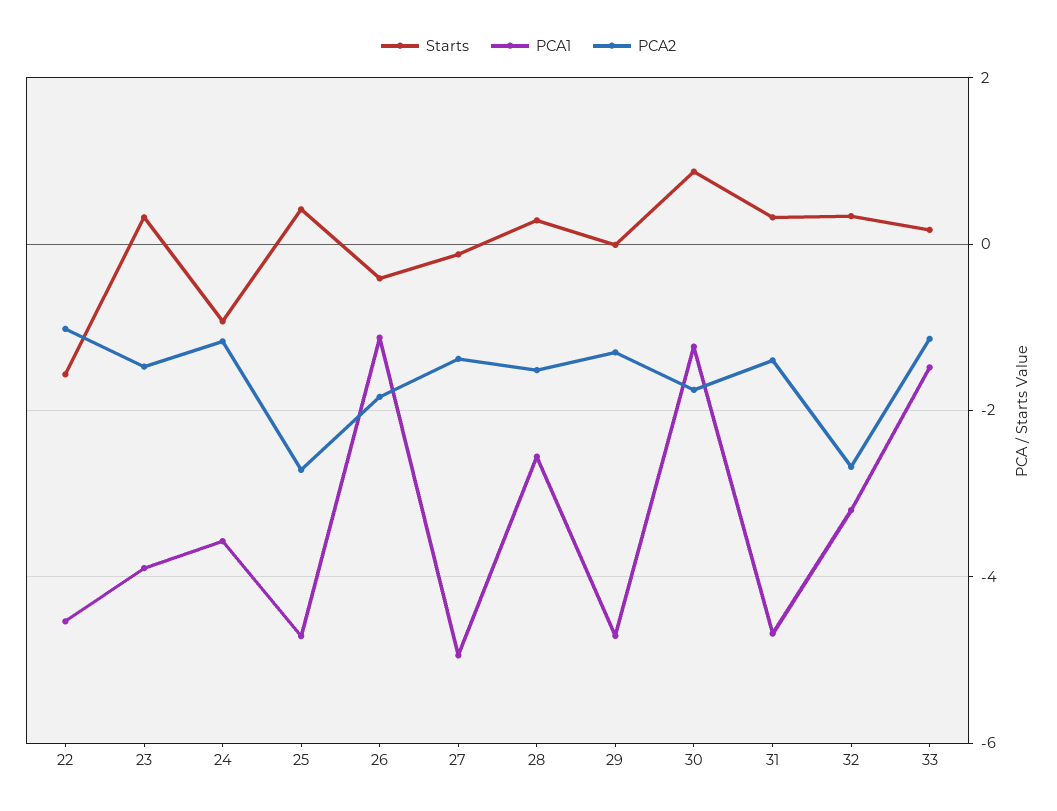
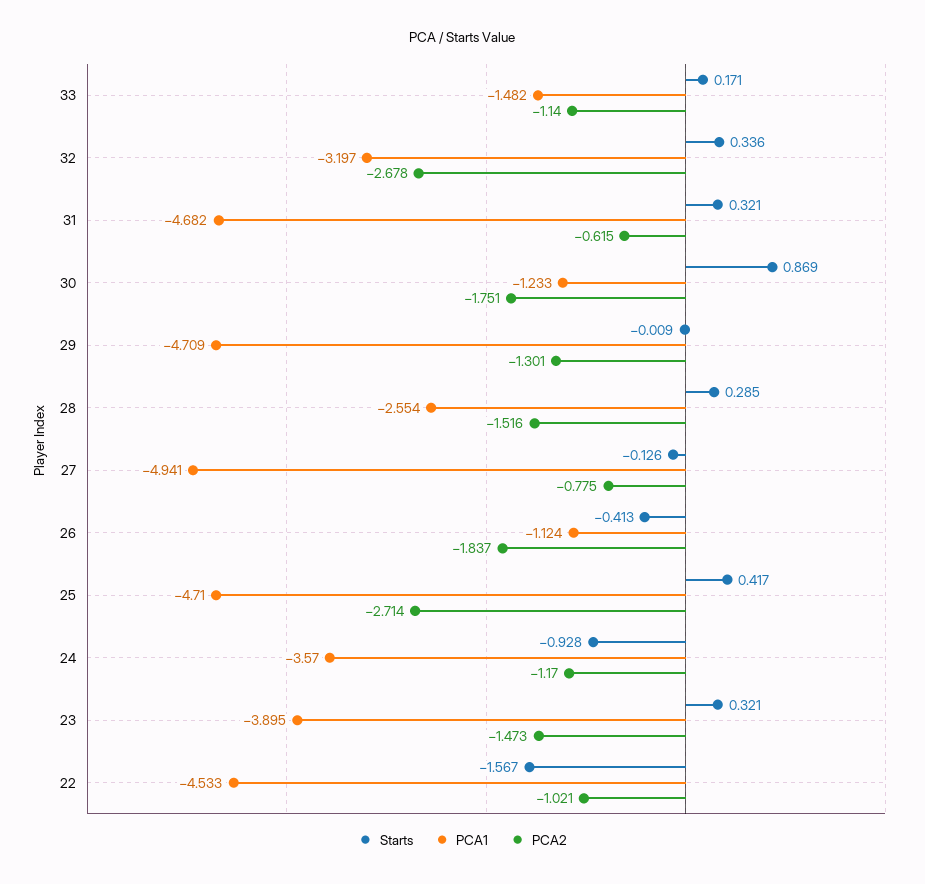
  {
    "Starts": {
      "22": -1.567,
      "23": 0.321,
      "24": -0.928,
      "25": 0.417,
      "26": -0.413,
      "27": -0.126,
      "28": 0.285,
      "29": -0.009,
      "30": 0.869,
      "31": 0.321,
      "32": 0.336,
      "33": 0.171
    },
    "PCA1": {
      "22": -4.533,
      "23": -3.895,
      "24": -3.57,
      "25": -4.71,
      "26": -1.124,
      "27": -4.941,
      "28": -2.554,
      "29": -4.709,
      "30": -1.233,
      "31": -4.682,
      "32": -3.197,
      "33": -1.482
    },
    "PCA2": {
      "22": -1.021,
      "23": -1.473,
      "24": -1.17,
      "25": -2.714,
      "26": -1.837,
-     "27": -1.4,
+     "27": -0.775,
      "28": -1.516,
      "29": -1.301,
      "30": -1.751,
-     "31": -1.4,
+     "31": -0.615,
      "32": -2.678,
      "33": -1.14
    }
  }

